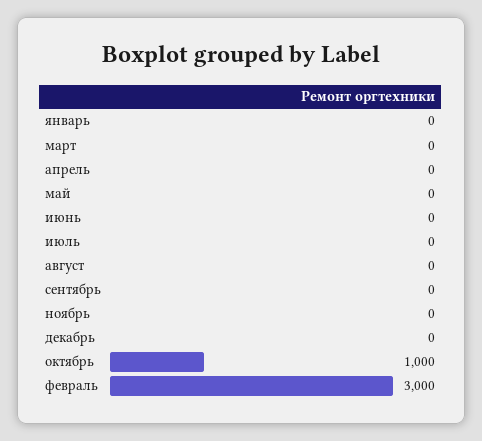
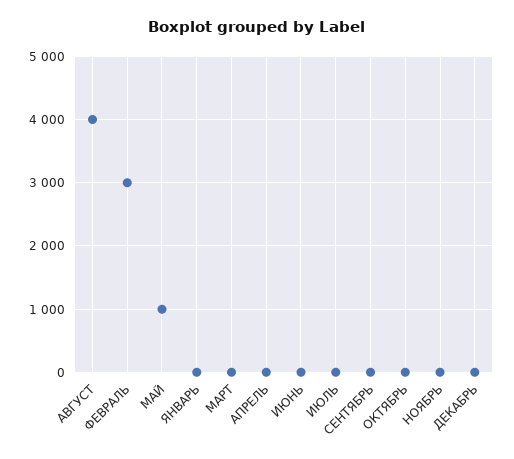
  {
    "январь": 0,
    "март": 0,
    "апрель": 0,
-   "май": 0,
+   "май": 1000,
    "июнь": 0,
    "июль": 0,
-   "август": 0,
+   "август": 4000,
    "сентябрь": 0,
    "ноябрь": 0,
    "декабрь": 0,
-   "октябрь": 1000,
+   "октябрь": 0,
    "февраль": 3000
  }

